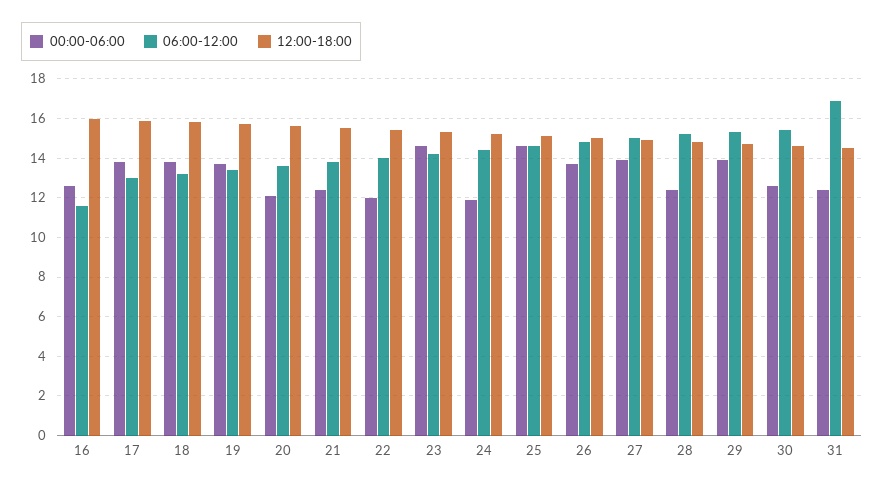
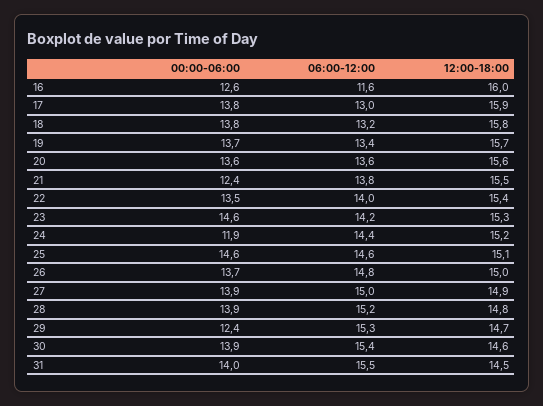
  {
    "00:00-06:00": {
      "16": 12.6,
      "17": 13.8,
      "18": 13.8,
      "19": 13.7,
-     "20": 12,
+     "20": 13.6,
      "21": 12.4,
-     "22": 12,
+     "22": 13.5,
      "23": 14.6,
      "24": 11.9,
      "25": 14.6,
      "26": 13.7,
      "27": 13.9,
-     "28": 12.5,
+     "28": 13.9,
-     "29": 14,
+     "29": 12.4,
-     "30": 12.5,
+     "30": 13.9,
-     "31": 12.5
+     "31": 14
    },
    "06:00-12:00": {
      "16": 11.6,
      "17": 13,
      "18": 13.2,
      "19": 13.4,
      "20": 13.6,
      "21": 13.8,
      "22": 14,
      "23": 14.2,
      "24": 14.4,
      "25": 14.6,
      "26": 14.8,
      "27": 15,
      "28": 15.2,
      "29": 15.3,
      "30": 15.4,
-     "31": 17
+     "31": 15.5
    },
    "12:00-18:00": {
      "16": 16,
      "17": 15.9,
      "18": 15.8,
      "19": 15.7,
      "20": 15.6,
      "21": 15.5,
      "22": 15.4,
      "23": 15.3,
      "24": 15.2,
      "25": 15.1,
      "26": 15,
      "27": 14.9,
      "28": 14.8,
      "29": 14.7,
      "30": 14.6,
      "31": 14.5
    }
  }

